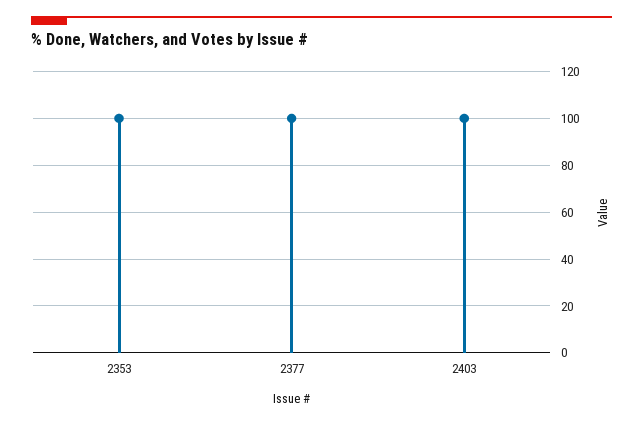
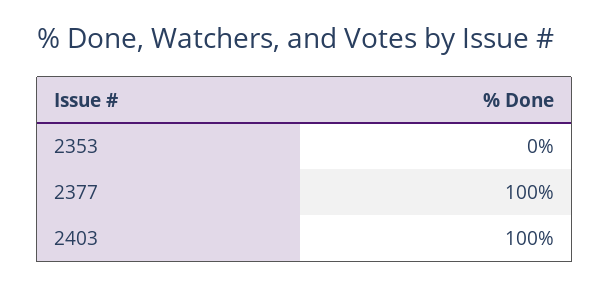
  {
-   "2353": 100,
+   "2353": 0,
    "2377": 100,
    "2403": 100
  }

